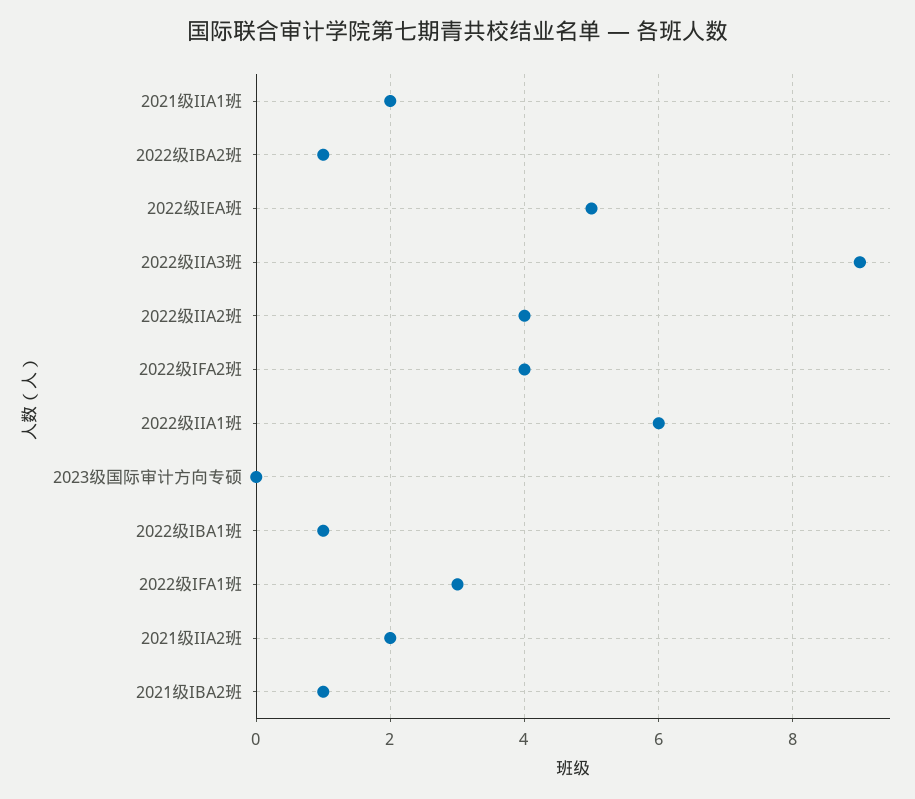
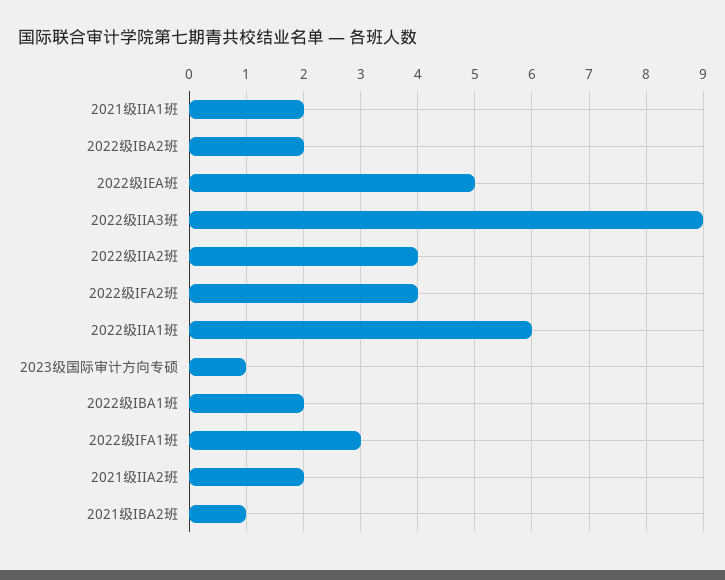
  {
    "2021级IIA1班": 2,
-   "2022级IBA2班": 1,
+   "2022级IBA2班": 2,
    "2022级IEA班": 5,
    "2022级IIA3班": 9,
    "2022级IIA2班": 4,
    "2022级IFA2班": 4,
    "2022级IIA1班": 6,
-   "2023级国际审计方向专硕": 0,
+   "2023级国际审计方向专硕": 1,
-   "2022级IBA1班": 1,
+   "2022级IBA1班": 2,
    "2022级IFA1班": 3,
    "2021级IIA2班": 2,
    "2021级IBA2班": 1
  }

